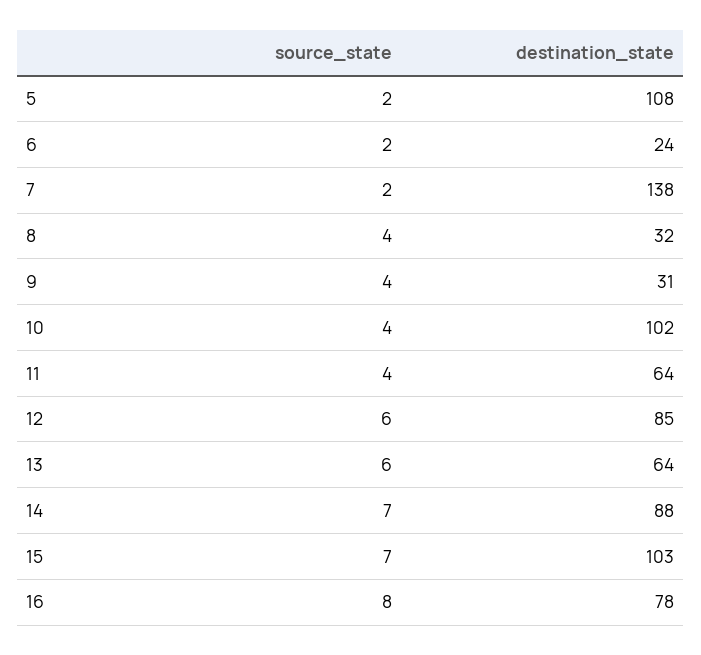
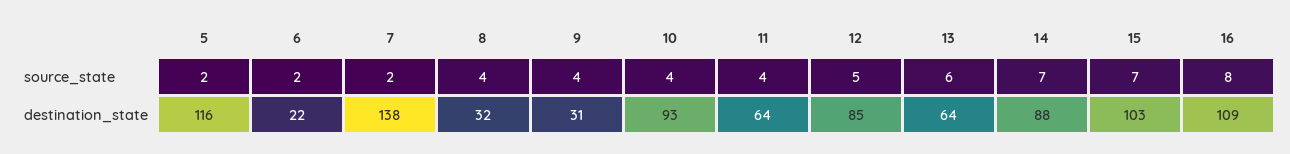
  {
    "source_state": {
      "5": 2,
      "6": 2,
      "7": 2,
      "8": 4,
      "9": 4,
      "10": 4,
      "11": 4,
-     "12": 6,
+     "12": 5,
      "13": 6,
      "14": 7,
      "15": 7,
      "16": 8
    },
    "destination_state": {
-     "5": 108,
+     "5": 116,
-     "6": 24,
+     "6": 22,
      "7": 138,
      "8": 32,
      "9": 31,
-     "10": 102,
+     "10": 93,
      "11": 64,
      "12": 85,
      "13": 64,
      "14": 88,
      "15": 103,
-     "16": 78
+     "16": 109
    }
  }

